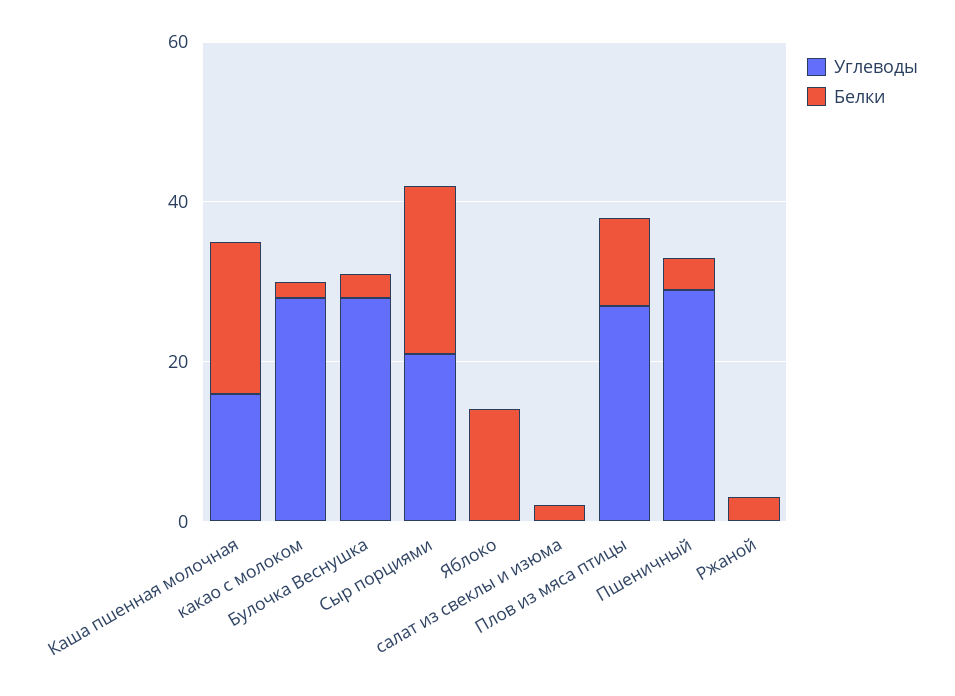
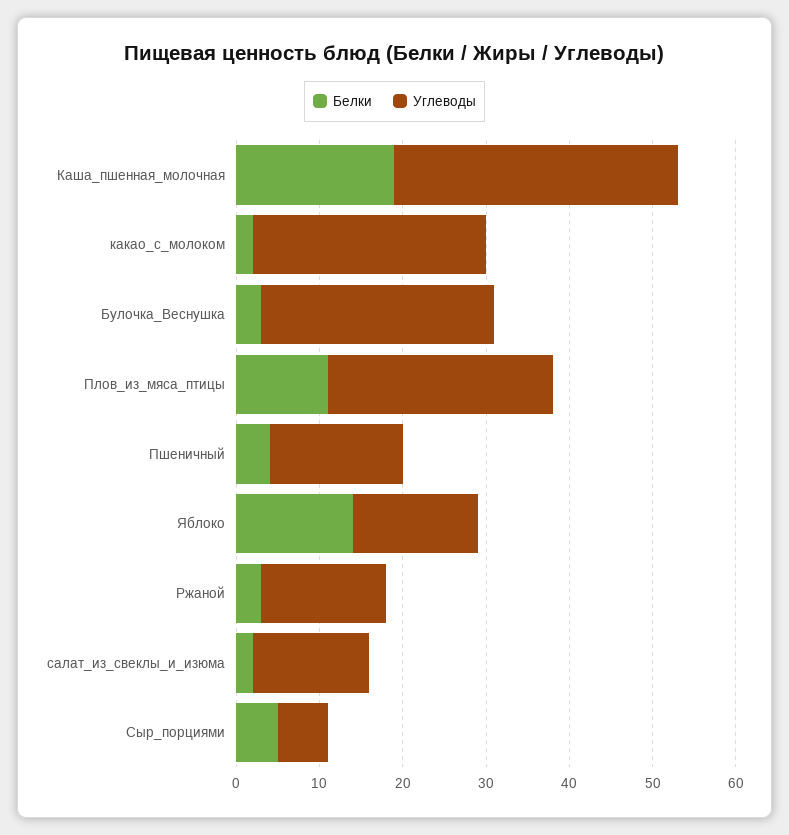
  {
    "Углеводы": {
-     "Каша пшенная молочная": 15,
+     "Каша пшенная молочная": 34,
      "какао с молоком": 28,
      "Булочка Веснушка": 28,
-     "Сыр порциями": 20,
+     "Сыр порциями": 6,
-     "Яблоко": 0,
+     "Яблоко": 15,
-     "салат из свеклы и изюма": 0,
+     "салат из свеклы и изюма": 14,
      "Плов из мяса птицы": 27,
-     "Пшеничный": 30,
+     "Пшеничный": 16,
-     "Ржаной": 0
+     "Ржаной": 15
    },
    "Белки": {
      "Каша пшенная молочная": 19,
      "какао с молоком": 2,
      "Булочка Веснушка": 3,
-     "Сыр порциями": 20,
+     "Сыр порциями": 5,
      "Яблоко": 14,
      "салат из свеклы и изюма": 2,
      "Плов из мяса птицы": 11,
      "Пшеничный": 4,
      "Ржаной": 3
    }
  }

